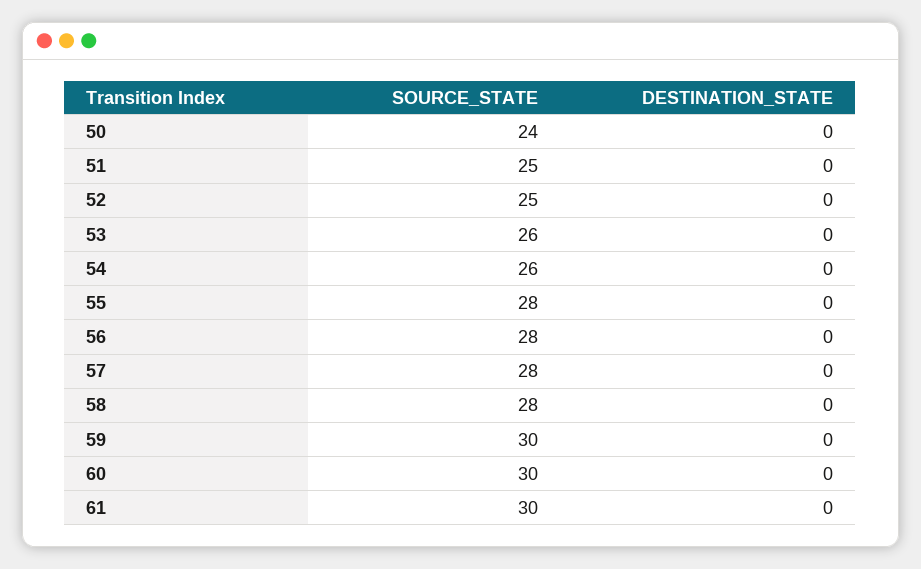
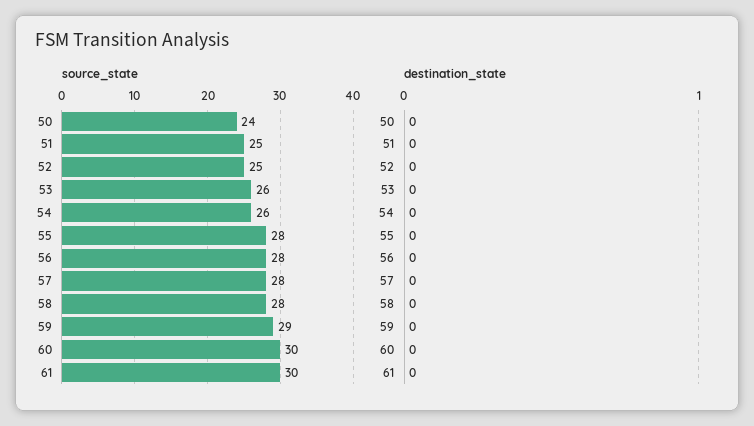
  {
    "SOURCE_STATE": {
      "50": 24,
      "51": 25,
      "52": 25,
      "53": 26,
      "54": 26,
      "55": 28,
      "56": 28,
      "57": 28,
      "58": 28,
-     "59": 30,
+     "59": 29,
      "60": 30,
      "61": 30
    },
    "DESTINATION_STATE": {
      "50": 0,
      "51": 0,
      "52": 0,
      "53": 0,
      "54": 0,
      "55": 0,
      "56": 0,
      "57": 0,
      "58": 0,
      "59": 0,
      "60": 0,
      "61": 0
    }
  }

